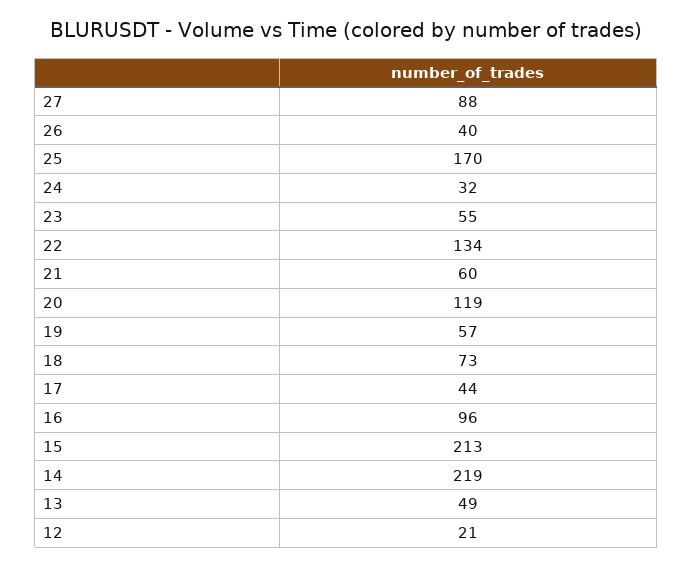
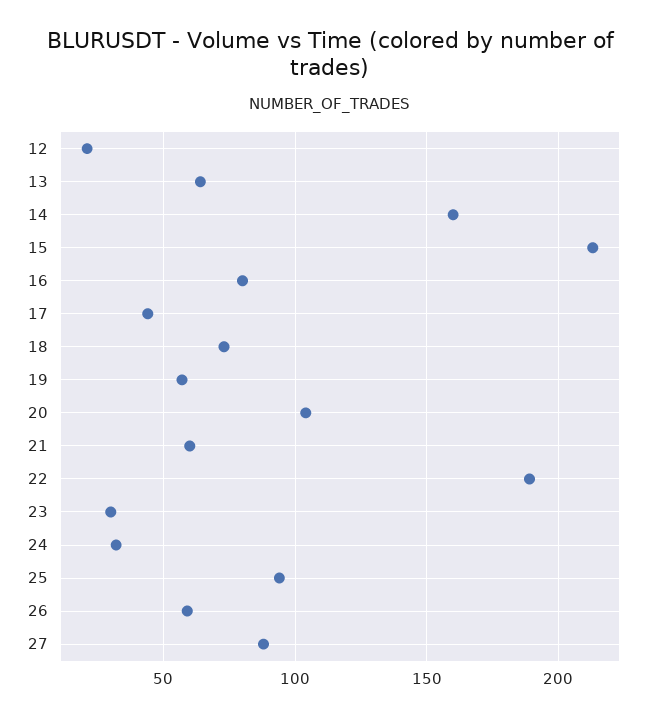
  {
    "27": 88,
-   "26": 40,
+   "26": 60,
-   "25": 170,
+   "25": 95,
    "24": 32,
-   "23": 55,
+   "23": 30,
-   "22": 134,
+   "22": 190,
    "21": 60,
-   "20": 119,
+   "20": 105,
    "19": 57,
    "18": 73,
    "17": 44,
-   "16": 96,
+   "16": 80,
    "15": 213,
-   "14": 219,
+   "14": 160,
-   "13": 49,
+   "13": 65,
    "12": 21
  }

